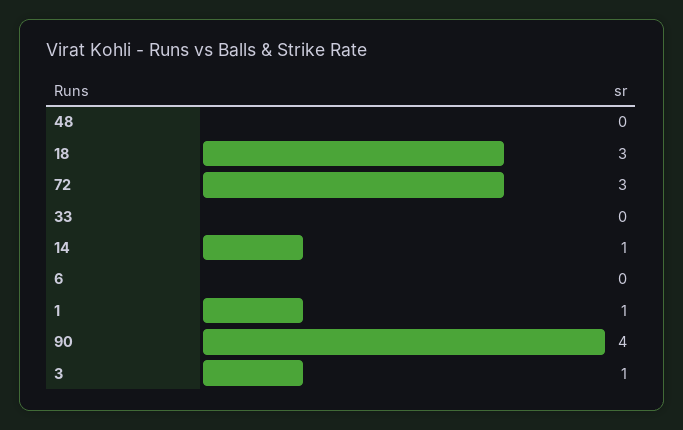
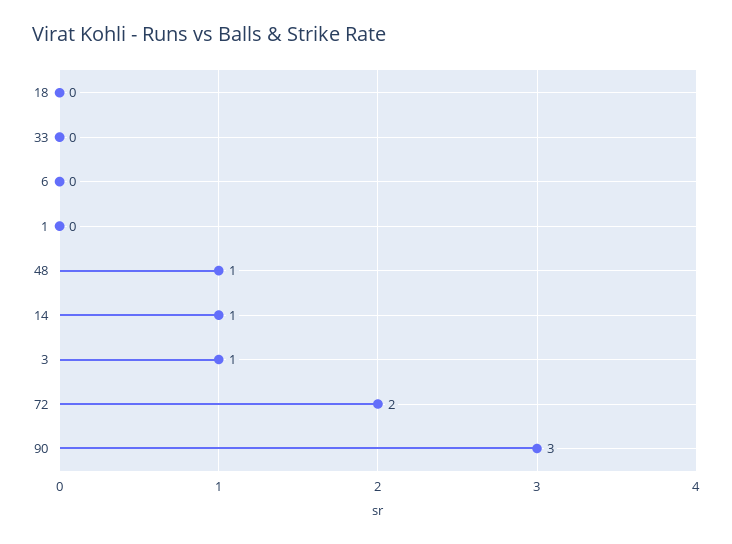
  {
-   "48": 0,
+   "48": 1,
-   "18": 3,
+   "18": 0,
-   "72": 3,
+   "72": 2,
    "33": 0,
    "14": 1,
    "6": 0,
-   "1": 1,
+   "1": 0,
-   "90": 4,
+   "90": 3,
    "3": 1
  }

